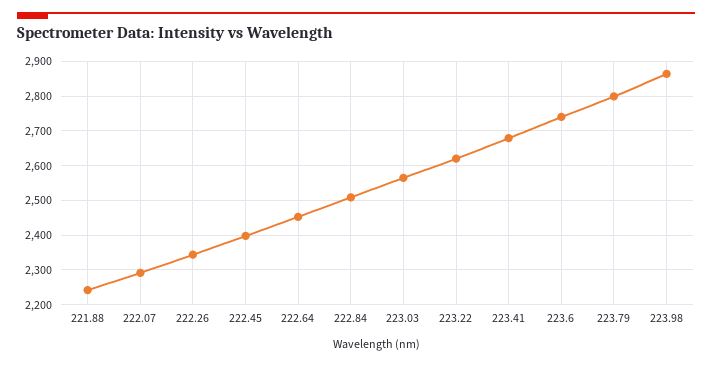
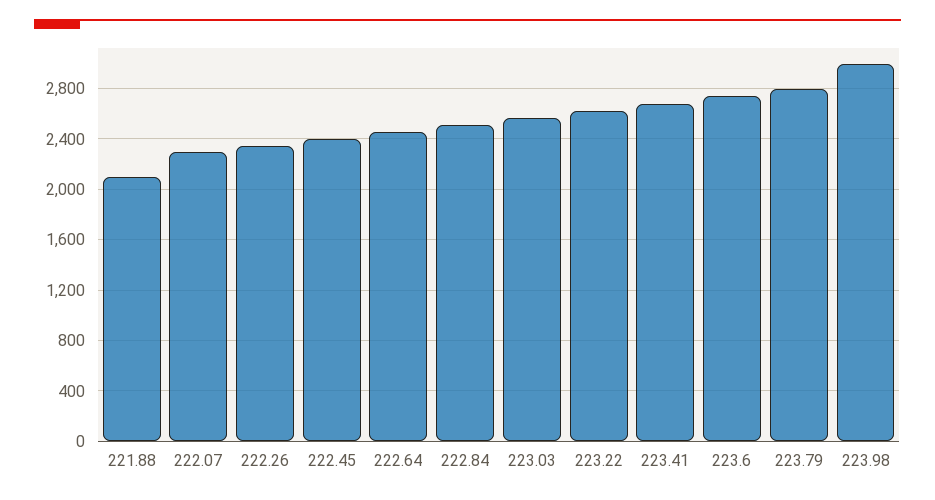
  {
-   "221.88": 2240,
+   "221.88": 2100,
    "222.07": 2300,
    "222.26": 2340,
    "222.45": 2400,
    "222.64": 2460,
    "222.84": 2500,
    "223.03": 2560,
    "223.22": 2620,
    "223.41": 2680,
    "223.6": 2740,
    "223.79": 2800,
-   "223.98": 2860
+   "223.98": 3000
  }

